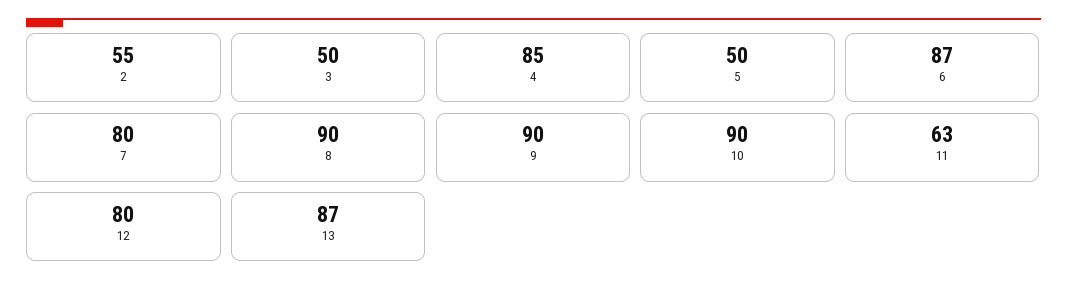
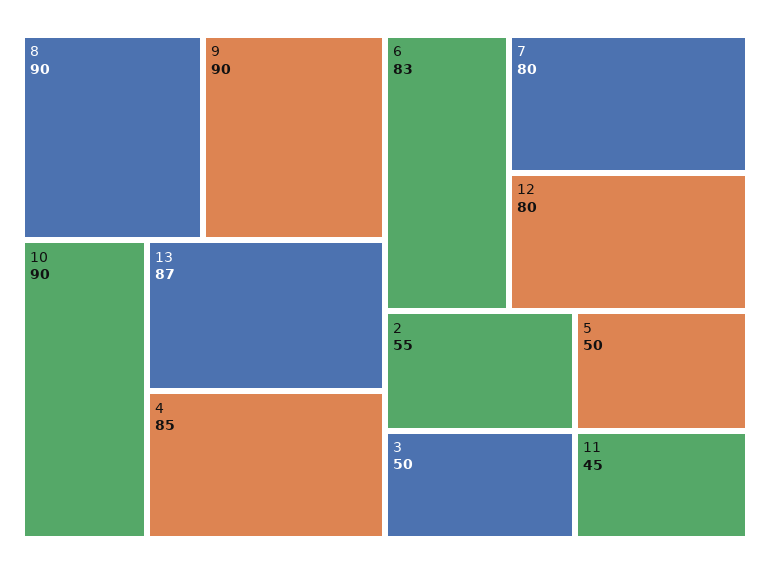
  {
    "2": 55,
    "3": 50,
    "4": 85,
    "5": 50,
-   "6": 87,
+   "6": 83,
    "7": 80,
    "8": 90,
    "9": 90,
    "10": 90,
-   "11": 63,
+   "11": 45,
    "12": 80,
    "13": 87
  }

